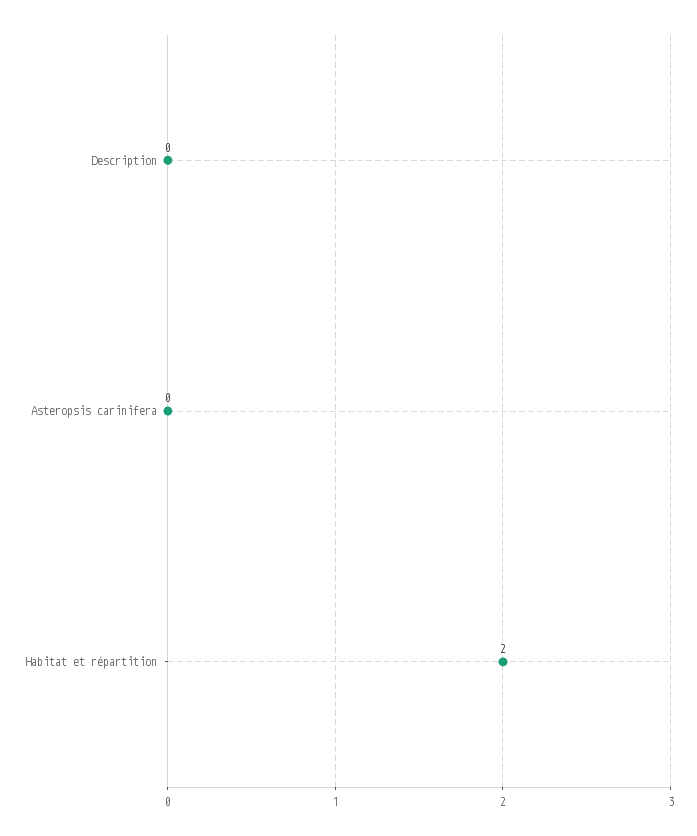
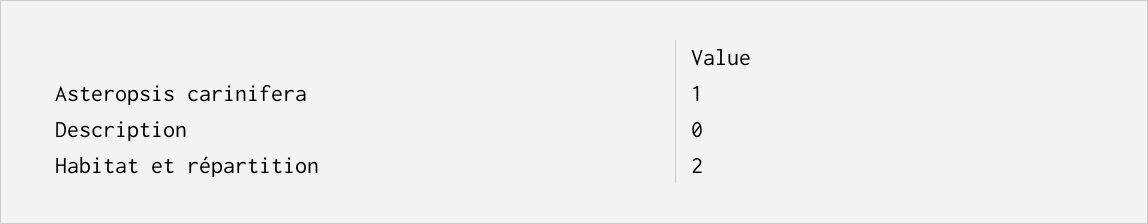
  {
    "Description": 0,
-   "Asteropsis carinifera": 0,
+   "Asteropsis carinifera": 1,
    "Habitat et répartition": 2
  }

